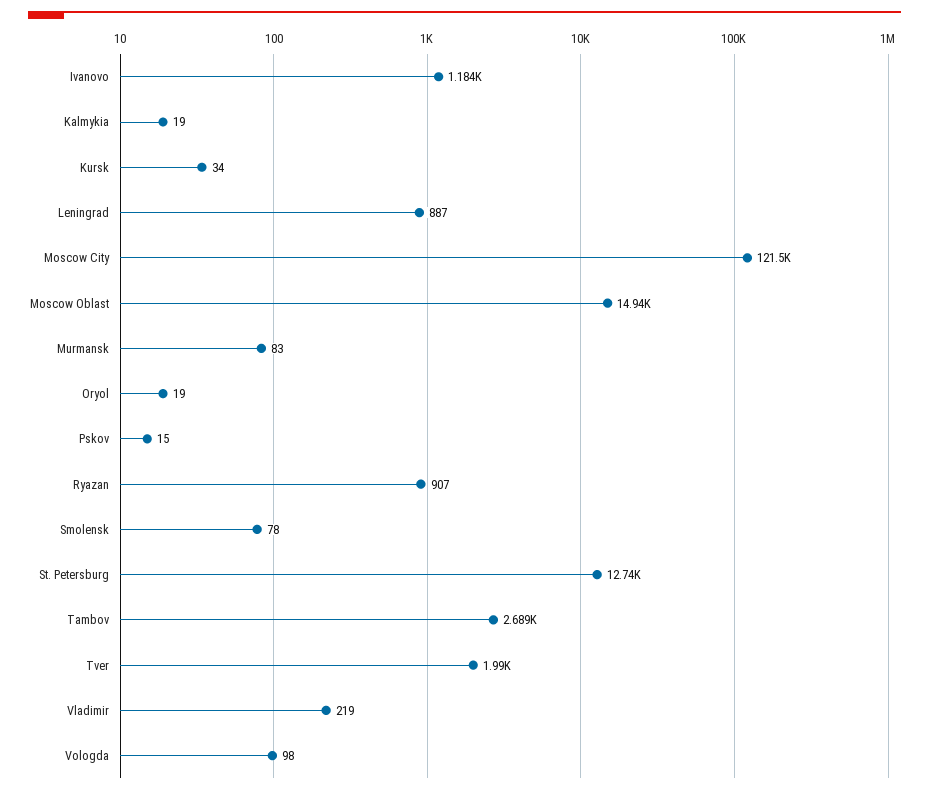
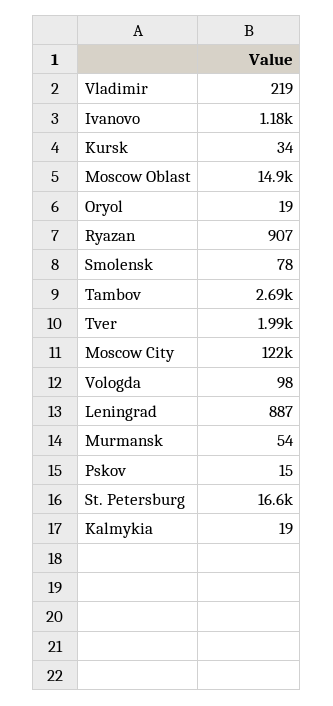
  {
    "Ivanovo": 1184,
    "Kalmykia": 19,
    "Kursk": 34,
    "Leningrad": 887,
    "Moscow City": 121500,
    "Moscow Oblast": 14940,
-   "Murmansk": 83,
+   "Murmansk": 54,
    "Oryol": 19,
    "Pskov": 15,
    "Ryazan": 907,
    "Smolensk": 78,
-   "St. Petersburg": 12740,
+   "St. Petersburg": 16600,
    "Tambov": 2689,
    "Tver": 1990,
    "Vladimir": 219,
    "Vologda": 98
  }

